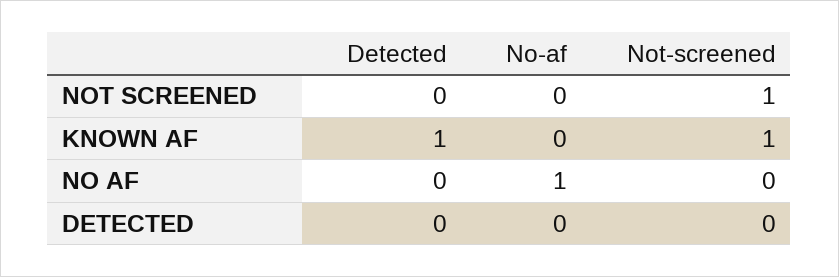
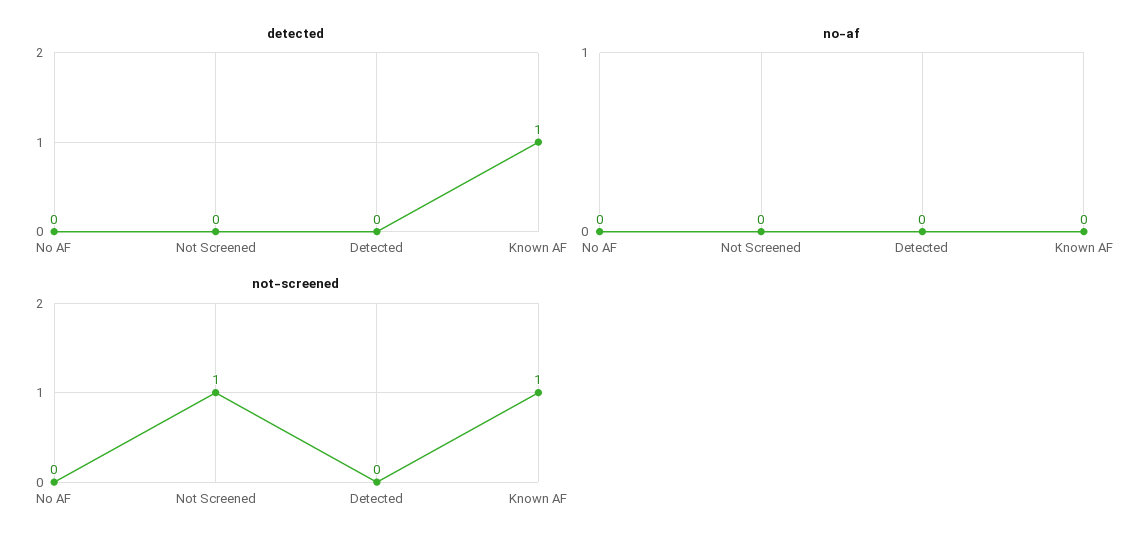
  {
    "Detected": {
      "NOT SCREENED": 0,
      "KNOWN AF": 1,
      "NO AF": 0,
      "DETECTED": 0
    },
    "No-af": {
      "NOT SCREENED": 0,
      "KNOWN AF": 0,
-     "NO AF": 1,
+     "NO AF": 0,
      "DETECTED": 0
    },
    "Not-screened": {
      "NOT SCREENED": 1,
      "KNOWN AF": 1,
      "NO AF": 0,
      "DETECTED": 0
    }
  }

